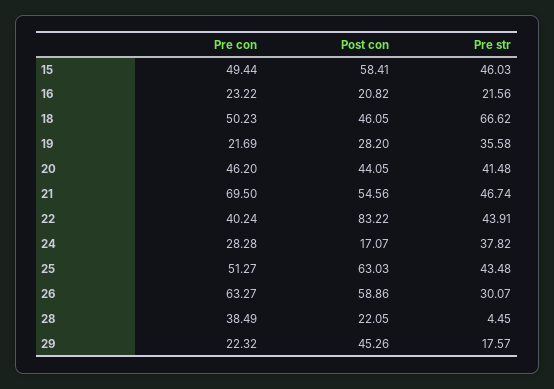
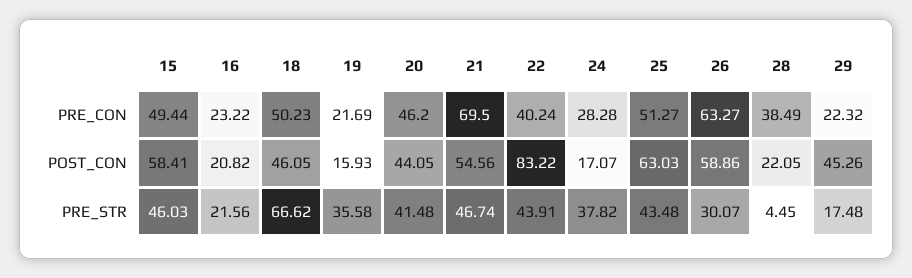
  {
    "Pre con": {
      "15": 49.44,
      "16": 23.22,
      "18": 50.23,
      "19": 21.69,
      "20": 46.2,
      "21": 69.5,
      "22": 40.24,
      "24": 28.28,
      "25": 51.27,
      "26": 63.27,
      "28": 38.49,
      "29": 22.32
    },
    "Post con": {
      "15": 58.41,
      "16": 20.82,
      "18": 46.05,
-     "19": 28.2,
+     "19": 15.93,
      "20": 44.05,
      "21": 54.56,
      "22": 83.22,
      "24": 17.07,
      "25": 63.03,
      "26": 58.86,
      "28": 22.05,
      "29": 45.26
    },
    "Pre str": {
      "15": 46.03,
      "16": 21.56,
      "18": 66.62,
      "19": 35.58,
      "20": 41.48,
      "21": 46.74,
      "22": 43.91,
      "24": 37.82,
      "25": 43.48,
      "26": 30.07,
      "28": 4.45,
-     "29": 17.57
+     "29": 17.48
    }
  }

